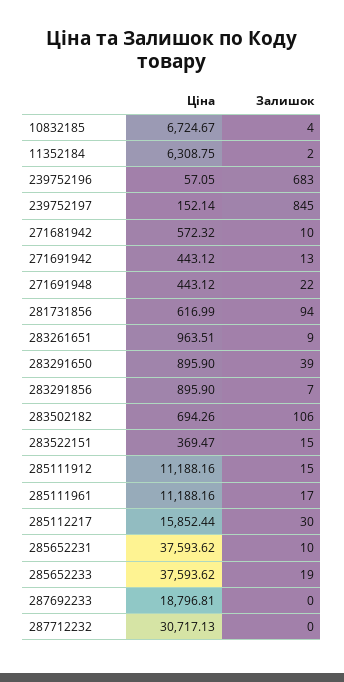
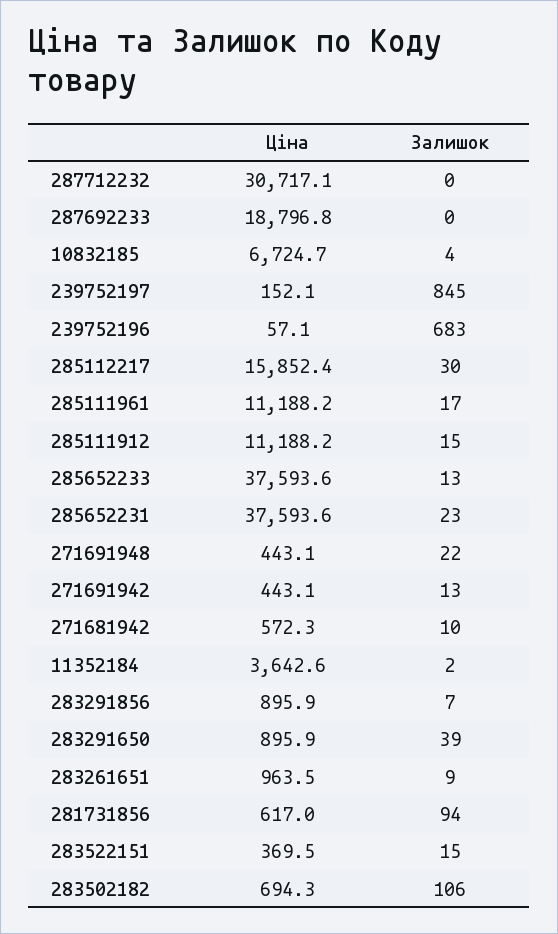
  {
    "Ціна": {
      "10832185": 6724.67,
-     "11352184": 6308.75,
+     "11352184": 3642.6,
      "239752196": 57.05,
      "239752197": 152.14,
      "271681942": 572.32,
      "271691942": 443.12,
      "271691948": 443.12,
      "281731856": 616.99,
      "283261651": 963.51,
      "283291650": 895.9,
      "283291856": 895.9,
      "283502182": 694.26,
      "283522151": 369.47,
      "285111912": 11188.16,
      "285111961": 11188.16,
      "285112217": 15852.44,
      "285652231": 37593.62,
      "285652233": 37593.62,
      "287692233": 18796.81,
      "287712232": 30717.13
    },
    "Залишок": {
      "10832185": 4,
      "11352184": 2,
      "239752196": 683,
      "239752197": 845,
      "271681942": 10,
      "271691942": 13,
      "271691948": 22,
      "281731856": 94,
      "283261651": 9,
      "283291650": 39,
      "283291856": 7,
      "283502182": 106,
      "283522151": 15,
      "285111912": 15,
      "285111961": 17,
      "285112217": 30,
-     "285652231": 10,
+     "285652231": 23,
-     "285652233": 19,
+     "285652233": 13,
      "287692233": 0,
      "287712232": 0
    }
  }

